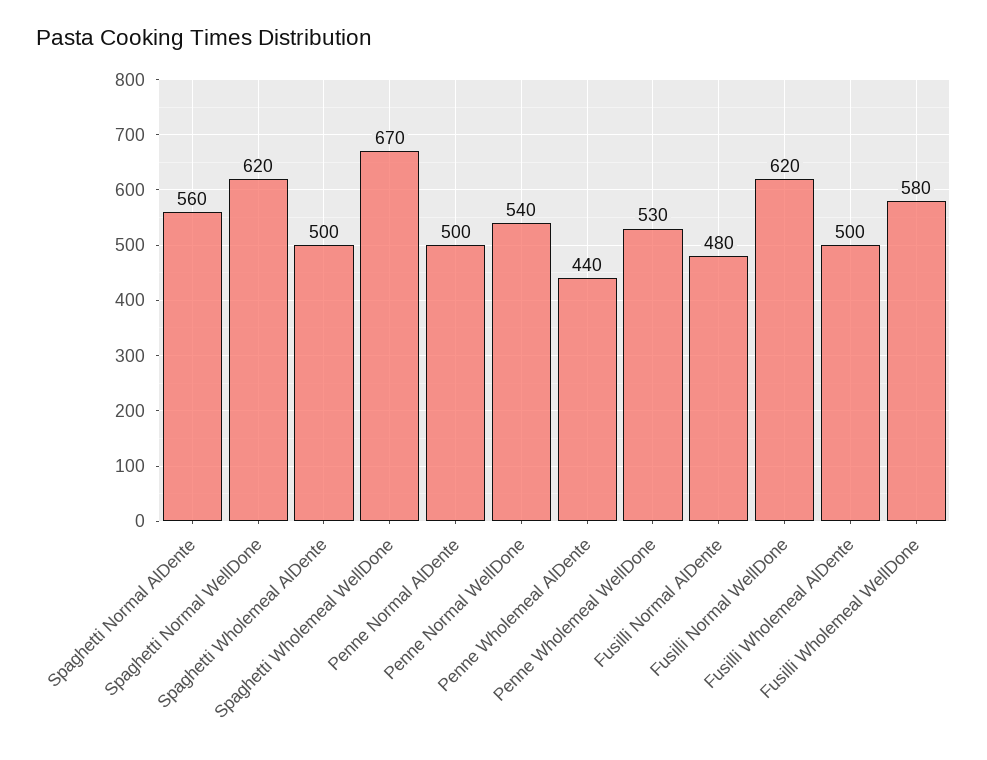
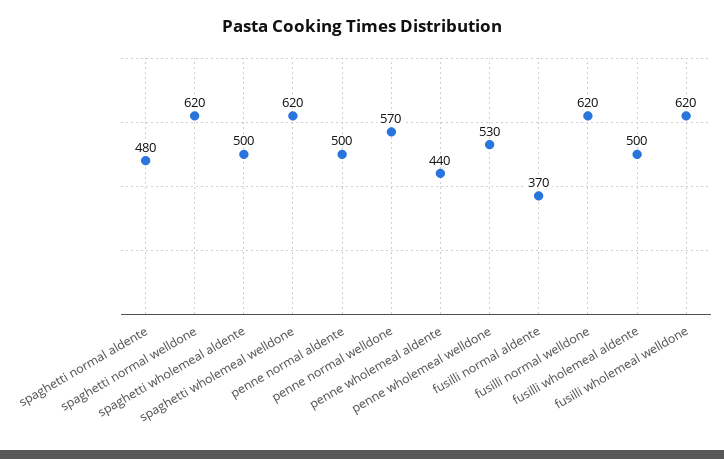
  {
-   "Spaghetti Normal AlDente": 560,
+   "Spaghetti Normal AlDente": 480,
    "Spaghetti Normal WellDone": 620,
    "Spaghetti Wholemeal AlDente": 500,
-   "Spaghetti Wholemeal WellDone": 670,
+   "Spaghetti Wholemeal WellDone": 620,
    "Penne Normal AlDente": 500,
-   "Penne Normal WellDone": 540,
+   "Penne Normal WellDone": 570,
    "Penne Wholemeal AlDente": 440,
    "Penne Wholemeal WellDone": 530,
-   "Fusilli Normal AlDente": 480,
+   "Fusilli Normal AlDente": 370,
    "Fusilli Normal WellDone": 620,
    "Fusilli Wholemeal AlDente": 500,
-   "Fusilli Wholemeal WellDone": 580
+   "Fusilli Wholemeal WellDone": 620
  }

